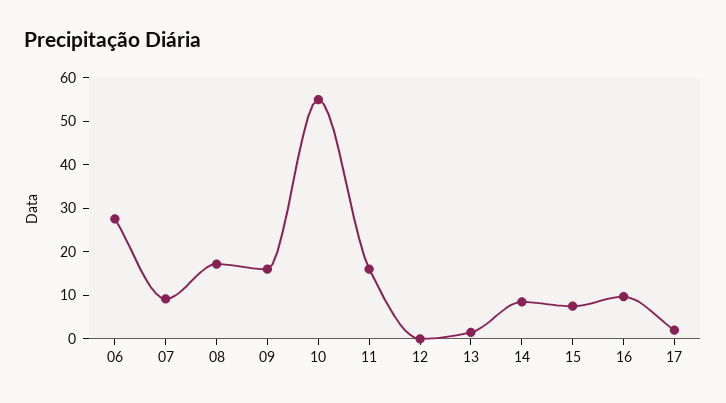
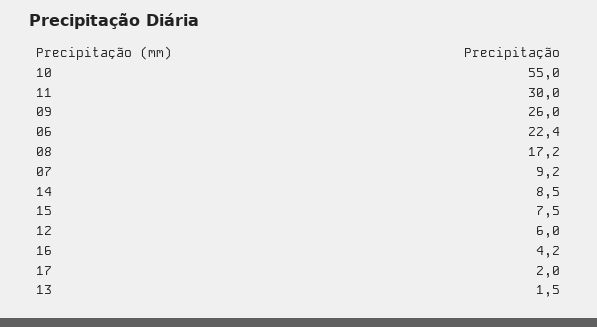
  {
-   "06": 28,
+   "06": 22.4,
    "07": 9.2,
    "08": 17.2,
-   "09": 16,
+   "09": 26,
    "10": 55,
-   "11": 16,
+   "11": 30,
-   "12": 0,
+   "12": 6,
    "13": 1.5,
    "14": 8.5,
    "15": 7.5,
-   "16": 10,
+   "16": 4.2,
    "17": 2
  }

